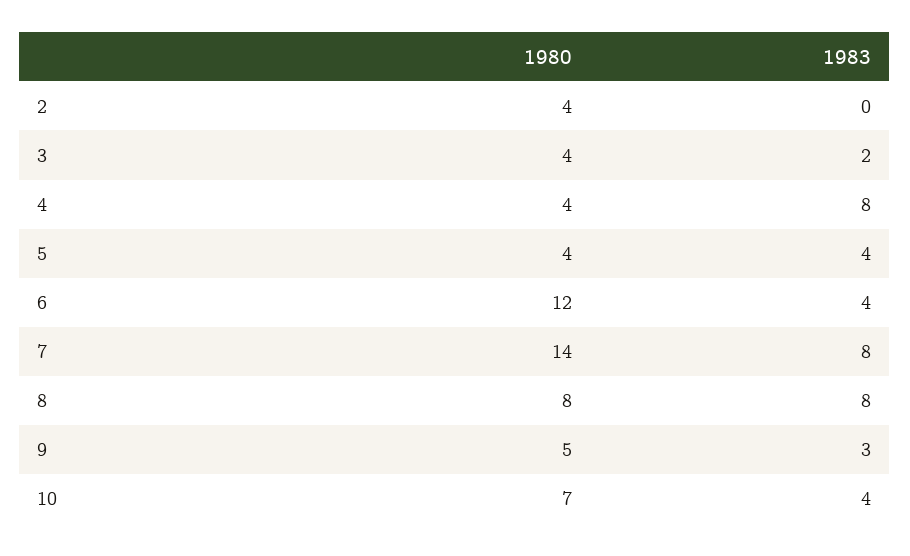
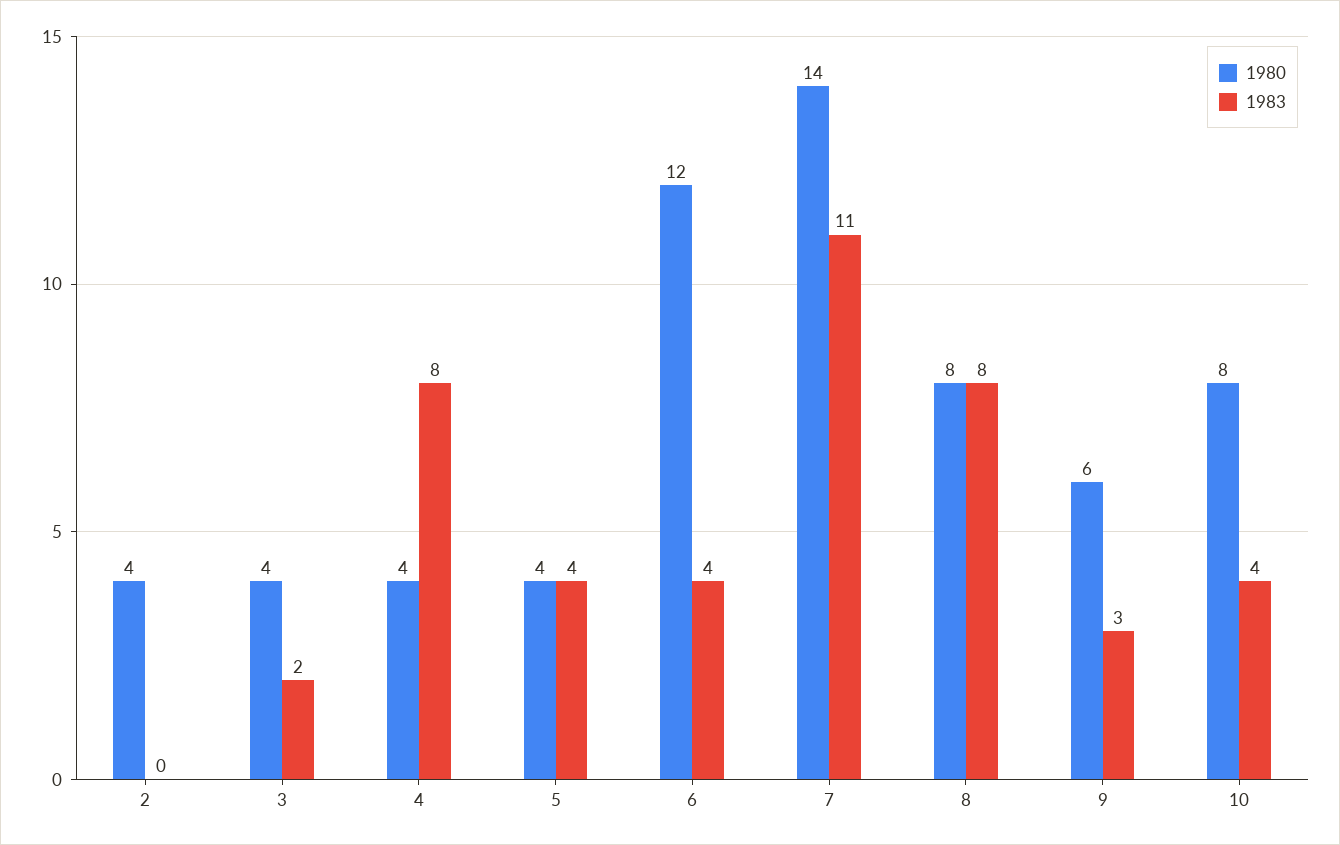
  {
    "1980": {
      "2": 4,
      "3": 4,
      "4": 4,
      "5": 4,
      "6": 12,
      "7": 14,
      "8": 8,
-     "9": 5,
+     "9": 6,
-     "10": 7
+     "10": 8
    },
    "1983": {
      "2": 0,
      "3": 2,
      "4": 8,
      "5": 4,
      "6": 4,
-     "7": 8,
+     "7": 11,
      "8": 8,
      "9": 3,
      "10": 4
    }
  }

